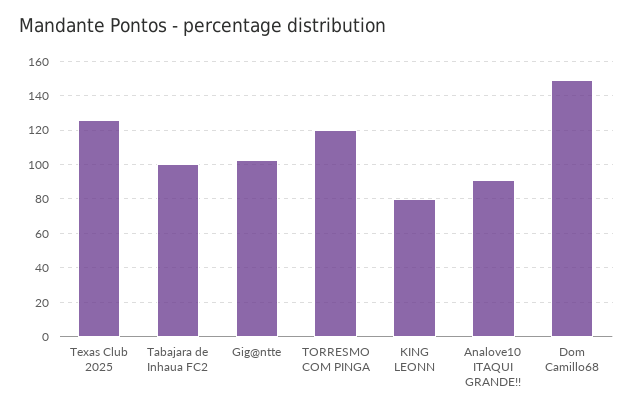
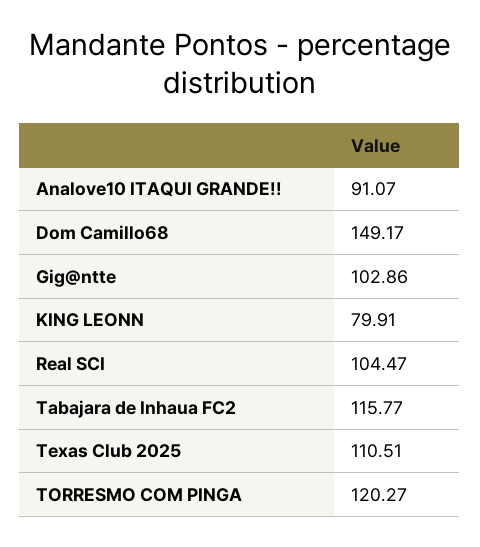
  {
-   "Texas Club 2025": 125,
+   "Texas Club 2025": 110.51,
-   "Tabajara de Inhaua FC2": 100,
+   "Tabajara de Inhaua FC2": 115.77,
    "Gig@ntte": 102.86,
    "TORRESMO COM PINGA": 120.27,
    "KING LEONN": 79.91,
    "Analove10 ITAQUI GRANDE!!": 91.07,
-   "Dom Camillo68": 149.17
+   "Dom Camillo68": 149.17,
+   "Real SCI": 104.47
  }

